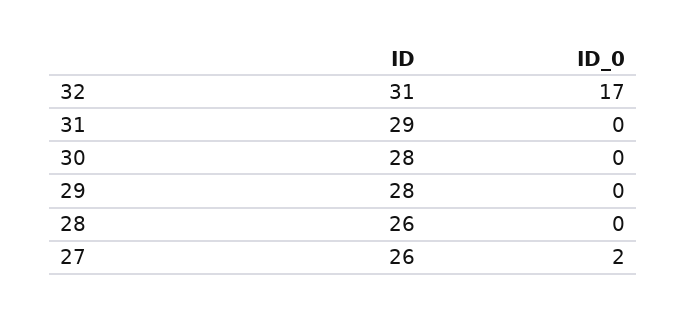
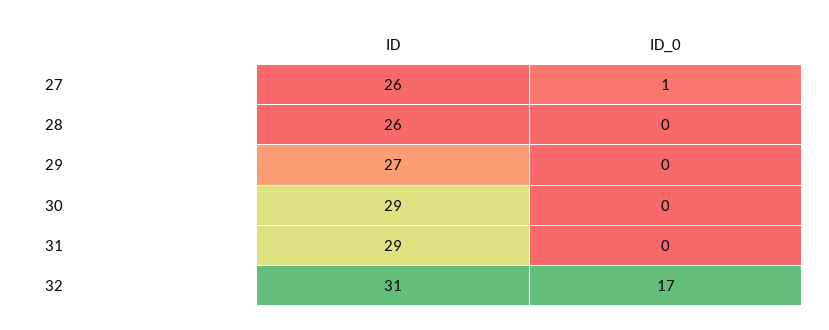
  {
    "ID": {
      "32": 31,
      "31": 29,
-     "30": 28,
+     "30": 29,
-     "29": 28,
+     "29": 27,
      "28": 26,
      "27": 26
    },
    "ID_0": {
      "32": 17,
      "31": 0,
      "30": 0,
      "29": 0,
      "28": 0,
-     "27": 2
+     "27": 1
    }
  }

